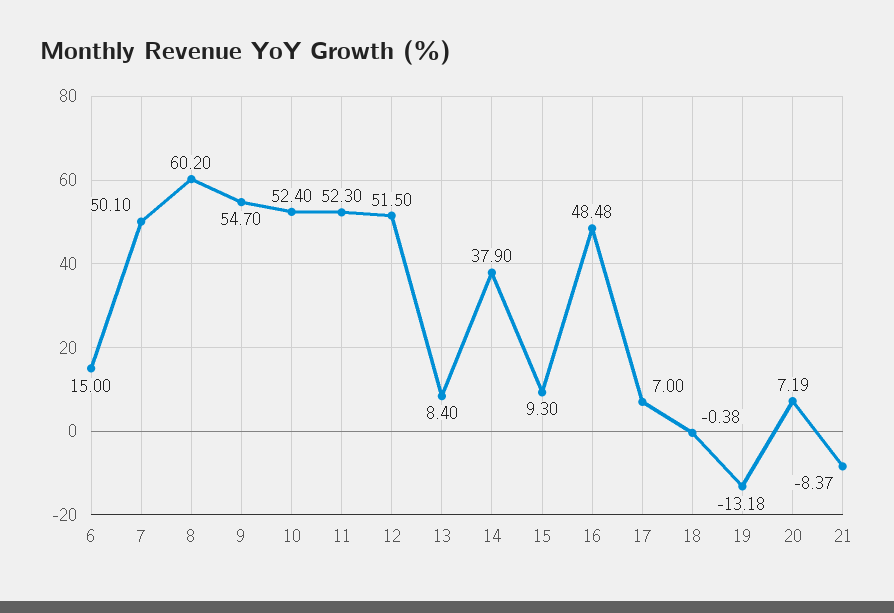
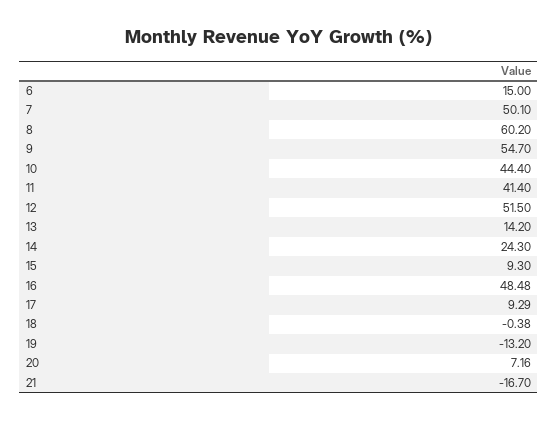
  {
    "6": 15,
    "7": 50.1,
    "8": 60.2,
    "9": 54.7,
-   "10": 52.4,
+   "10": 44.4,
-   "11": 52.3,
+   "11": 41.4,
    "12": 51.5,
-   "13": 8.4,
+   "13": 14.2,
-   "14": 37.9,
+   "14": 24.3,
    "15": 9.3,
    "16": 48.48,
-   "17": 7,
+   "17": 9.29,
    "18": -0.38,
-   "19": -13.18,
+   "19": -13.2,
-   "20": 7.19,
+   "20": 7.16,
-   "21": -8.37
+   "21": -16.7
  }

